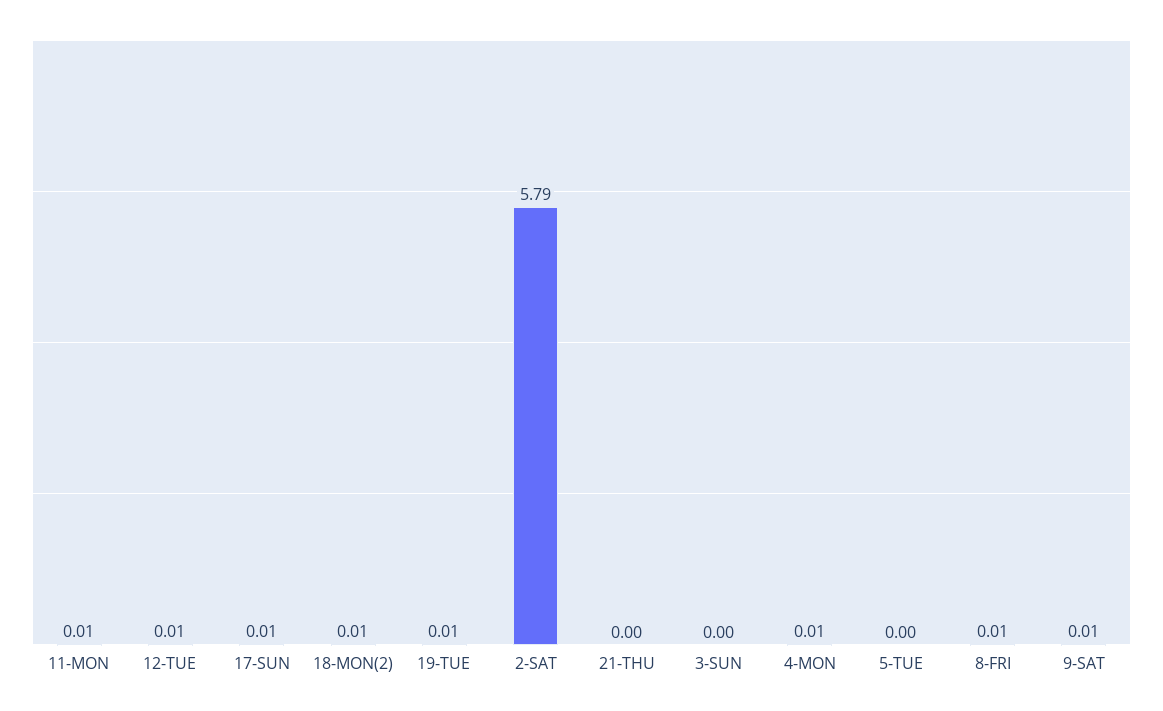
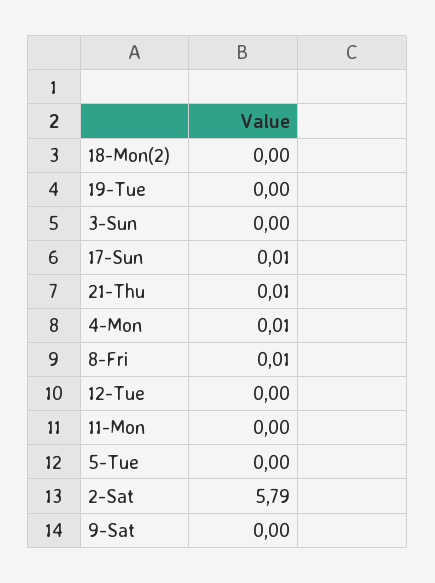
  {
-   "11-MON": 0.01,
+   "11-MON": 0,
-   "12-TUE": 0.01,
+   "12-TUE": 0,
    "17-SUN": 0.01,
-   "18-MON(2)": 0.01,
+   "18-MON(2)": 0,
-   "19-TUE": 0.01,
+   "19-TUE": 0,
    "2-SAT": 5.79,
-   "21-THU": 0,
+   "21-THU": 0.01,
    "3-SUN": 0,
    "4-MON": 0.01,
    "5-TUE": 0,
    "8-FRI": 0.01,
-   "9-SAT": 0.01
+   "9-SAT": 0
  }

